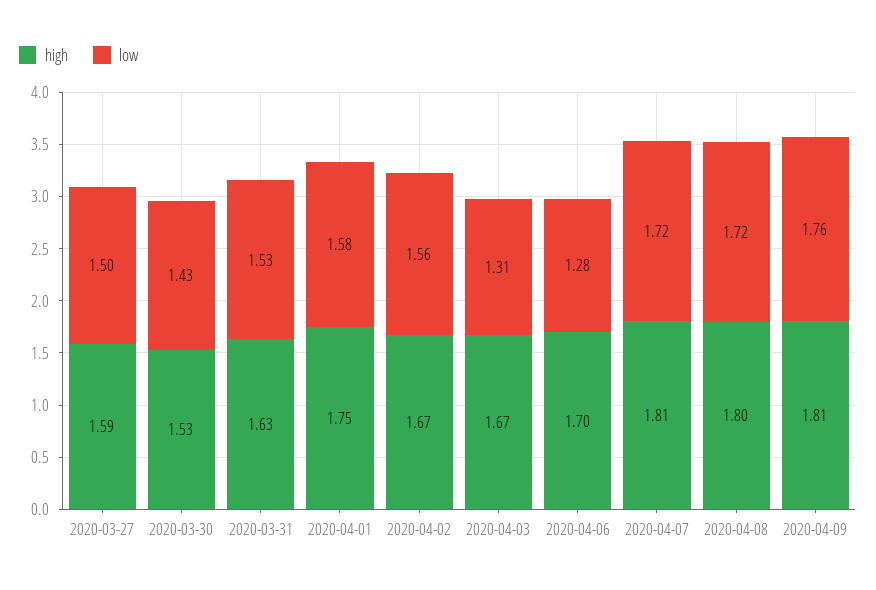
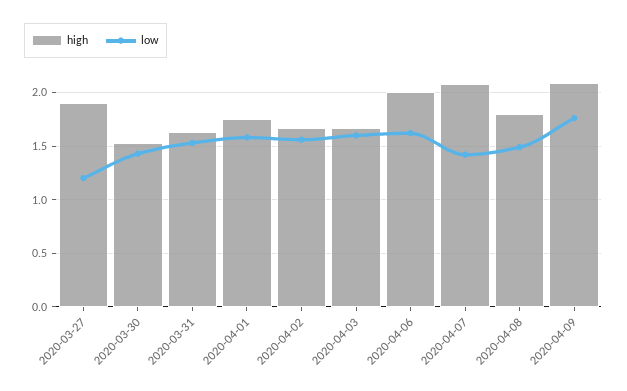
  {
    "high": {
-     "2020-03-27": 1.59,
+     "2020-03-27": 1.9,
      "2020-03-30": 1.53,
      "2020-03-31": 1.63,
      "2020-04-01": 1.75,
      "2020-04-02": 1.67,
      "2020-04-03": 1.67,
-     "2020-04-06": 1.7,
+     "2020-04-06": 2,
-     "2020-04-07": 1.81,
+     "2020-04-07": 2.1,
      "2020-04-08": 1.8,
-     "2020-04-09": 1.81
+     "2020-04-09": 2.1
    },
    "low": {
-     "2020-03-27": 1.5,
+     "2020-03-27": 1.2,
      "2020-03-30": 1.43,
      "2020-03-31": 1.53,
      "2020-04-01": 1.58,
      "2020-04-02": 1.56,
-     "2020-04-03": 1.31,
+     "2020-04-03": 1.6,
-     "2020-04-06": 1.28,
+     "2020-04-06": 1.6,
-     "2020-04-07": 1.72,
+     "2020-04-07": 1.4,
-     "2020-04-08": 1.72,
+     "2020-04-08": 1.5,
      "2020-04-09": 1.76
    }
  }

